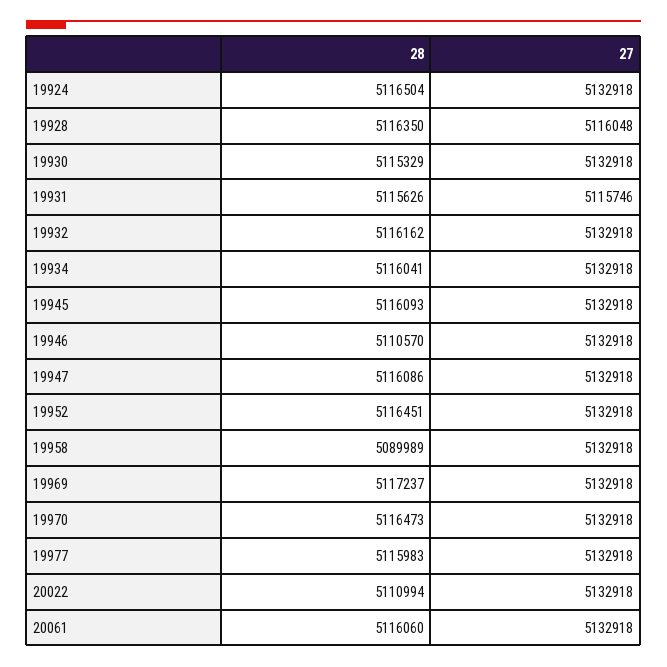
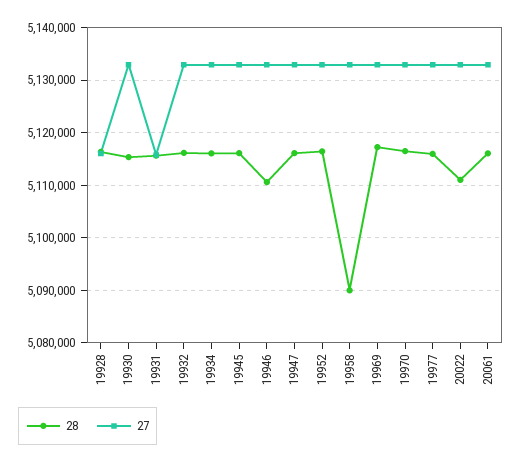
  {
    "28": {
-     "19924": 5116504,
      "19928": 5116350,
      "19930": 5115329,
      "19931": 5115626,
      "19932": 5116162,
      "19934": 5116041,
      "19945": 5116093,
      "19946": 5110570,
      "19947": 5116086,
      "19952": 5116451,
      "19958": 5089989,
      "19969": 5117237,
      "19970": 5116473,
      "19977": 5115983,
      "20022": 5110994,
      "20061": 5116060
    },
    "27": {
-     "19924": 5132918,
      "19928": 5116048,
      "19930": 5132918,
      "19931": 5115746,
      "19932": 5132918,
      "19934": 5132918,
      "19945": 5132918,
      "19946": 5132918,
      "19947": 5132918,
      "19952": 5132918,
      "19958": 5132918,
      "19969": 5132918,
      "19970": 5132918,
      "19977": 5132918,
      "20022": 5132918,
      "20061": 5132918
    }
  }

